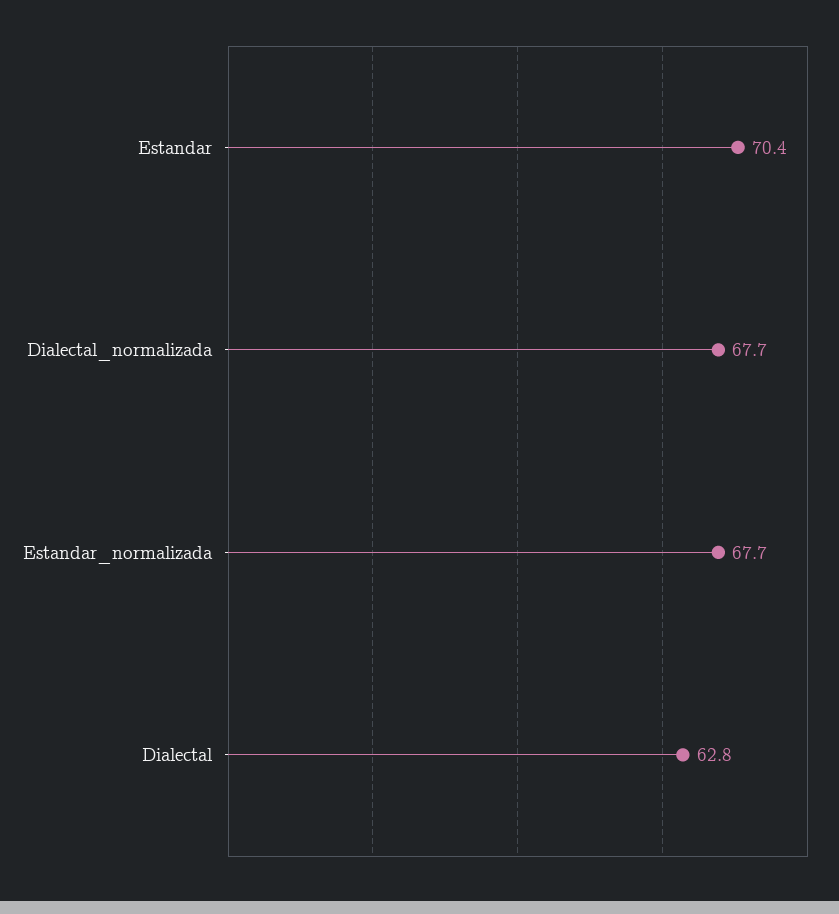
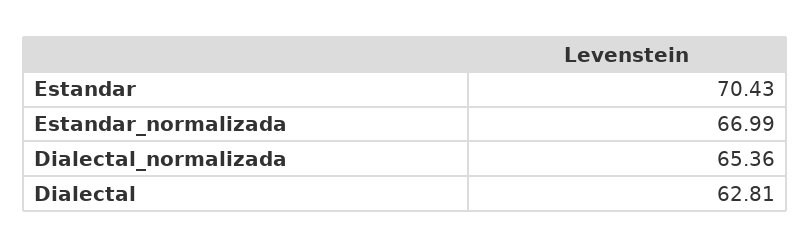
  {
    "Estandar": 70.43,
-   "Dialectal_normalizada": 67.7,
+   "Dialectal_normalizada": 65.36,
-   "Estandar_normalizada": 67.7,
+   "Estandar_normalizada": 66.99,
    "Dialectal": 62.81
  }

